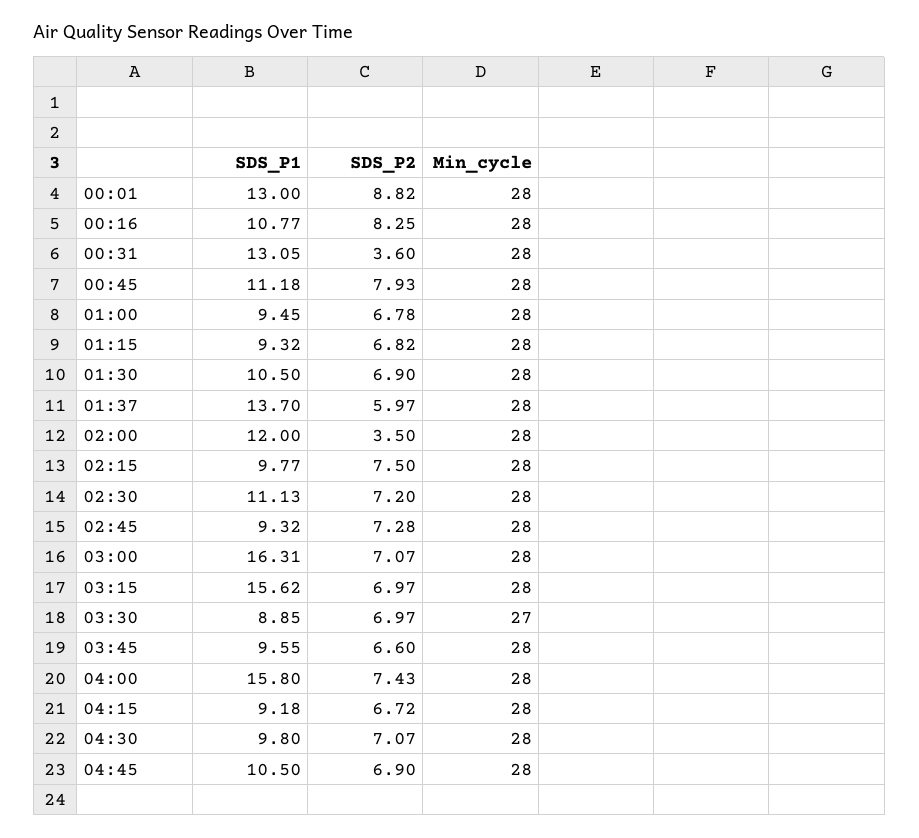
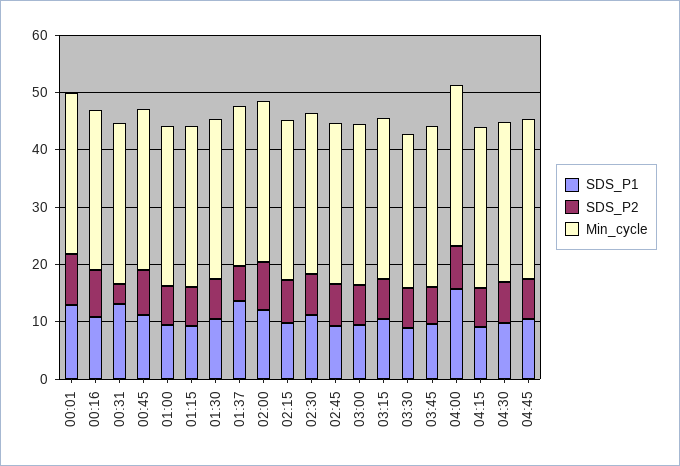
  {
    "SDS_P1": {
      "00:01": 13,
      "00:16": 10.77,
      "00:31": 13.05,
      "00:45": 11.18,
      "01:00": 9.45,
      "01:15": 9.32,
      "01:30": 10.5,
      "01:37": 13.7,
      "02:00": 12,
      "02:15": 9.77,
      "02:30": 11.13,
      "02:45": 9.32,
-     "03:00": 16.31,
+     "03:00": 10,
-     "03:15": 15.62,
+     "03:15": 10,
      "03:30": 8.85,
      "03:45": 9.55,
      "04:00": 15.8,
      "04:15": 9.18,
      "04:30": 9.8,
      "04:45": 10.5
    },
    "SDS_P2": {
      "00:01": 8.82,
      "00:16": 8.25,
      "00:31": 3.6,
      "00:45": 7.93,
      "01:00": 6.78,
      "01:15": 6.82,
      "01:30": 6.9,
      "01:37": 5.97,
-     "02:00": 3.5,
+     "02:00": 8,
      "02:15": 7.5,
      "02:30": 7.2,
      "02:45": 7.28,
      "03:00": 7.07,
      "03:15": 6.97,
      "03:30": 6.97,
      "03:45": 6.6,
      "04:00": 7.43,
      "04:15": 6.72,
      "04:30": 7.07,
      "04:45": 6.9
    },
    "Min_cycle": {
      "00:01": 28,
      "00:16": 28,
      "00:31": 28,
      "00:45": 28,
      "01:00": 28,
      "01:15": 28,
      "01:30": 28,
      "01:37": 28,
      "02:00": 28,
      "02:15": 28,
      "02:30": 28,
      "02:45": 28,
      "03:00": 28,
      "03:15": 28,
      "03:30": 27,
      "03:45": 28,
      "04:00": 28,
      "04:15": 28,
      "04:30": 28,
      "04:45": 28
    }
  }

